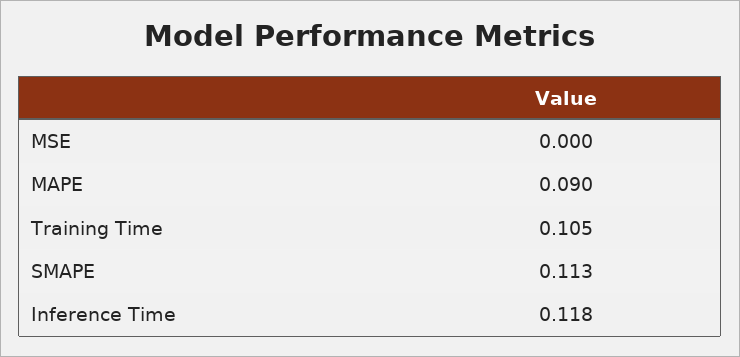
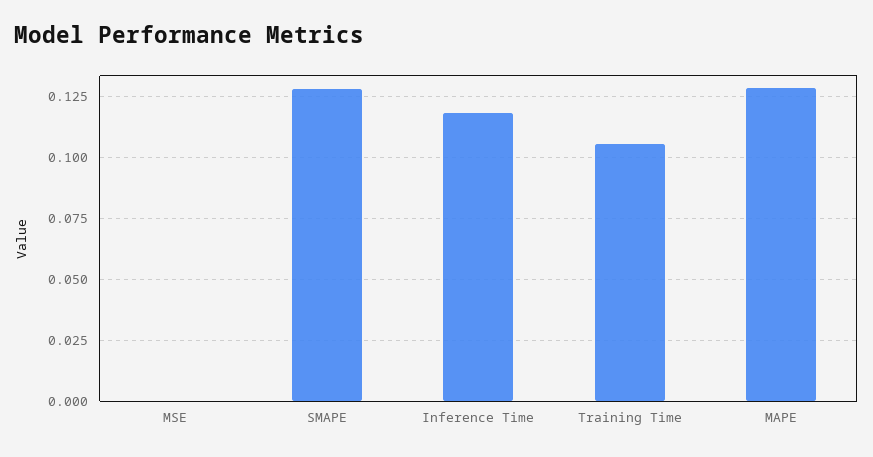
  {
    "MSE": 0,
-   "MAPE": 0.09,
+   "MAPE": 0.1275,
    "Training Time": 0.105,
-   "SMAPE": 0.113,
+   "SMAPE": 0.1275,
    "Inference Time": 0.118
  }

